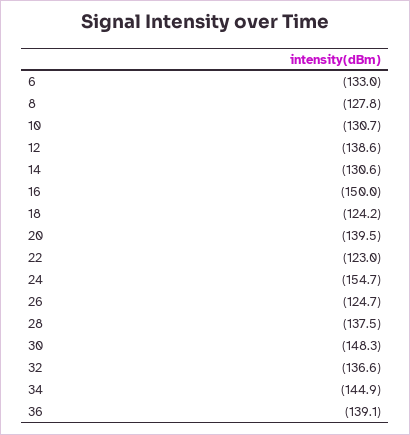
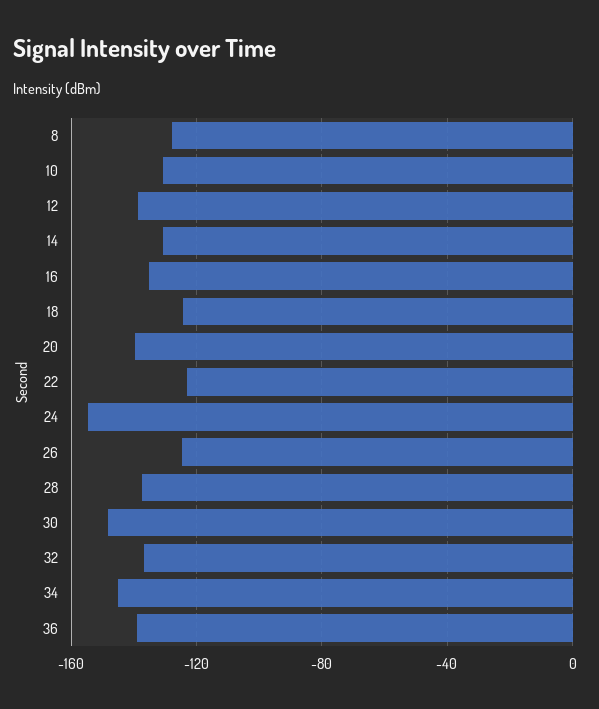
  {
-   "6": -133,
    "8": -127.8,
    "10": -130.7,
    "12": -138.6,
    "14": -130.6,
-   "16": -150,
+   "16": -135,
    "18": -124.2,
    "20": -139.5,
    "22": -123,
    "24": -154.7,
    "26": -124.7,
    "28": -137.5,
    "30": -148.3,
    "32": -136.6,
    "34": -144.9,
    "36": -139.1
  }

